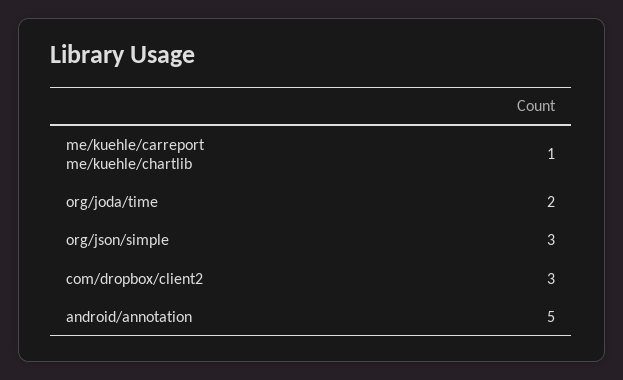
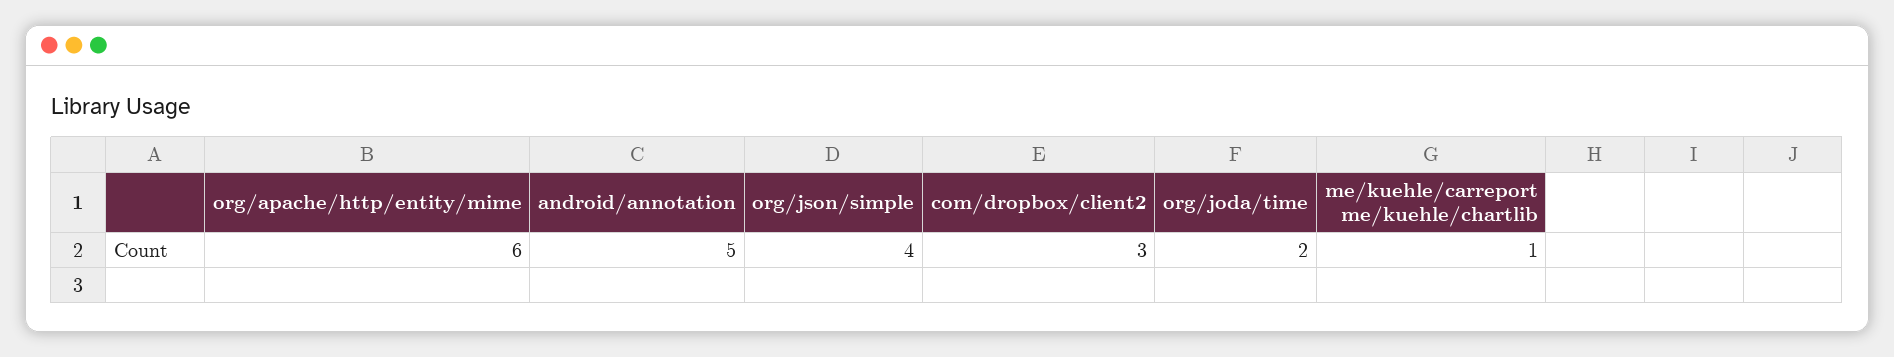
  {
    "me/kuehle/carreport me/kuehle/chartlib": 1,
    "org/joda/time": 2,
-   "org/json/simple": 3,
+   "org/json/simple": 4,
    "com/dropbox/client2": 3,
-   "android/annotation": 5
+   "android/annotation": 5,
+   "org/apache/http/entity/mime": 6
  }

